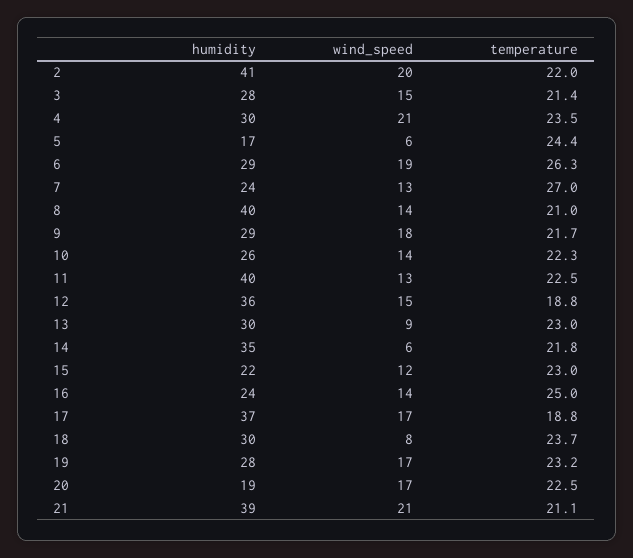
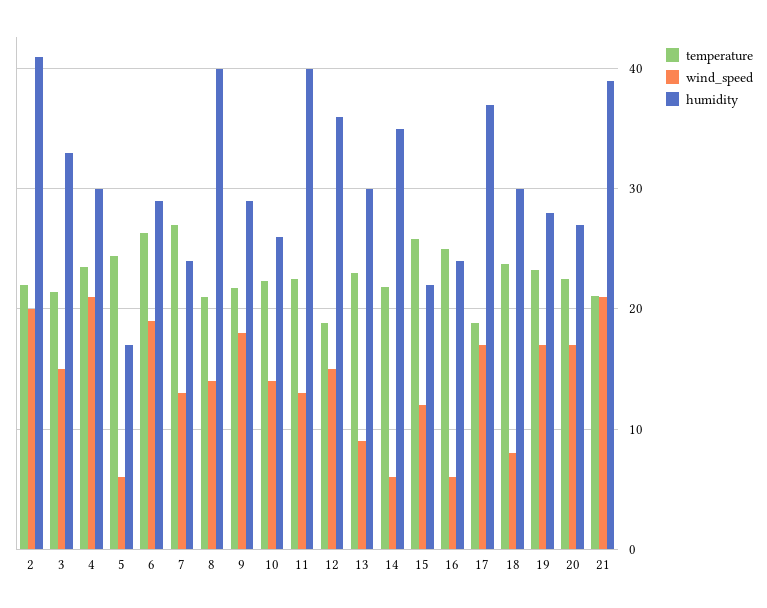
  {
    "humidity": {
      "2": 41,
-     "3": 28,
+     "3": 33,
      "4": 30,
      "5": 17,
      "6": 29,
      "7": 24,
      "8": 40,
      "9": 29,
      "10": 26,
      "11": 40,
      "12": 36,
      "13": 30,
      "14": 35,
      "15": 22,
      "16": 24,
      "17": 37,
      "18": 30,
      "19": 28,
-     "20": 19,
+     "20": 27,
      "21": 39
    },
    "wind_speed": {
      "2": 20,
      "3": 15,
      "4": 21,
      "5": 6,
      "6": 19,
      "7": 13,
      "8": 14,
      "9": 18,
      "10": 14,
      "11": 13,
      "12": 15,
      "13": 9,
      "14": 6,
      "15": 12,
-     "16": 14,
+     "16": 6,
      "17": 17,
      "18": 8,
      "19": 17,
      "20": 17,
      "21": 21
    },
    "temperature": {
      "2": 22,
      "3": 21.4,
      "4": 23.5,
      "5": 24.4,
      "6": 26.3,
      "7": 27,
      "8": 21,
      "9": 21.7,
      "10": 22.3,
      "11": 22.5,
      "12": 18.8,
      "13": 23,
      "14": 21.8,
-     "15": 23,
+     "15": 26,
      "16": 25,
      "17": 18.8,
      "18": 23.7,
      "19": 23.2,
      "20": 22.5,
      "21": 21.1
    }
  }

